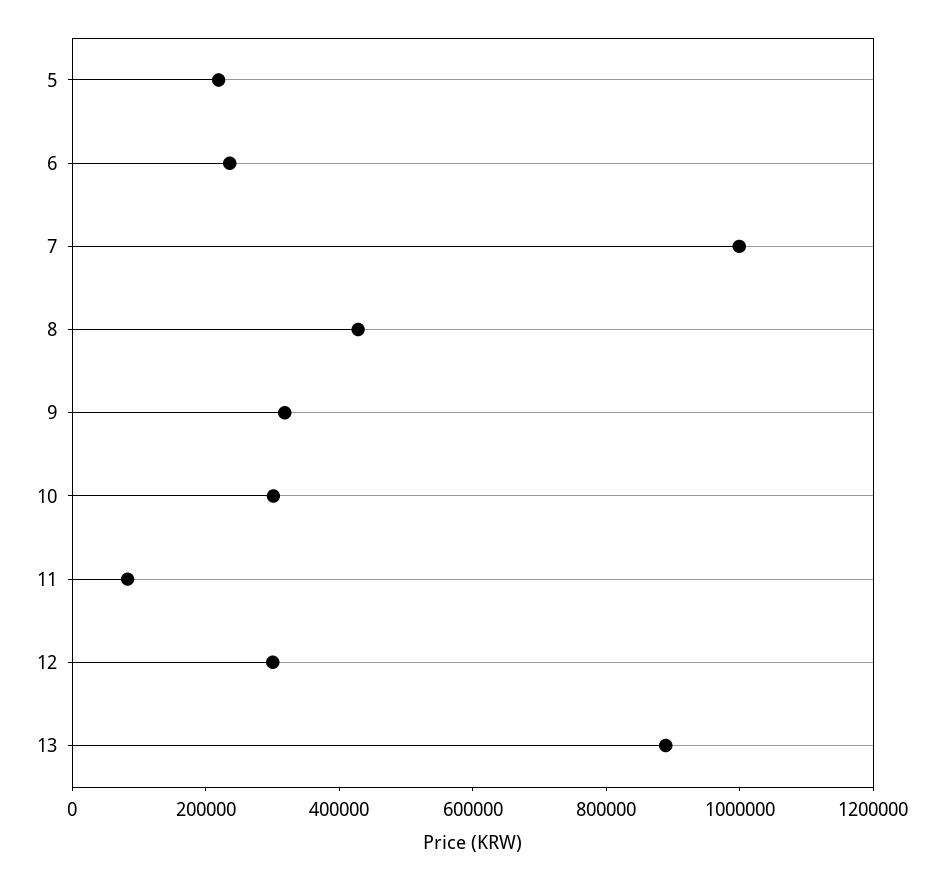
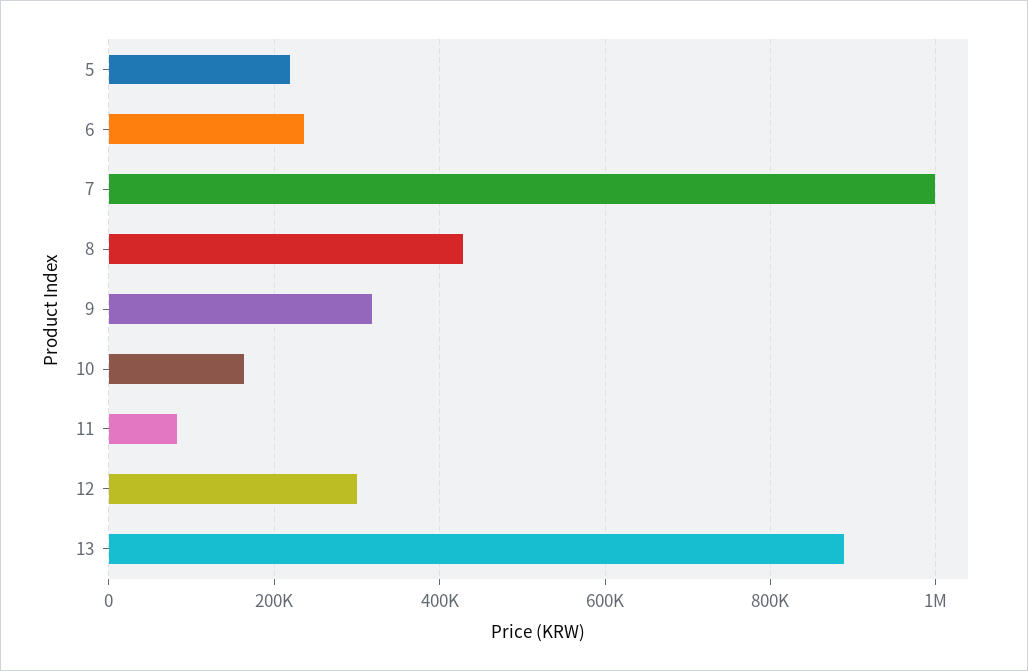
  {
    "5": 220000,
    "6": 240000,
    "7": 1000000,
    "8": 420000,
    "9": 320000,
-   "10": 300000,
+   "10": 160000,
    "11": 80000,
    "12": 300000,
    "13": 880000
  }

